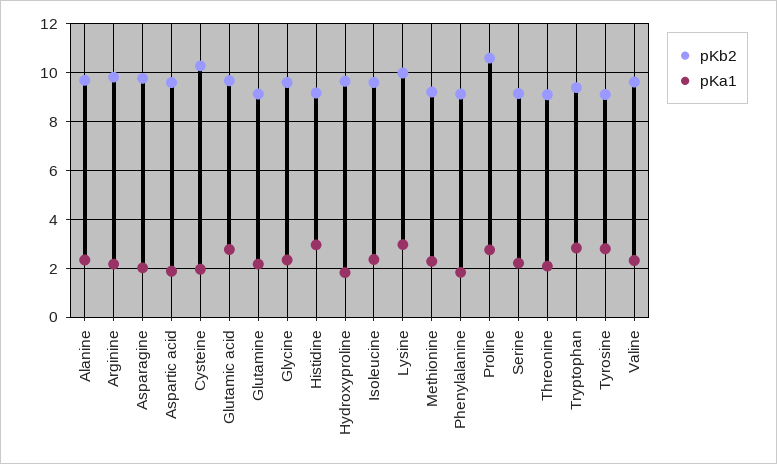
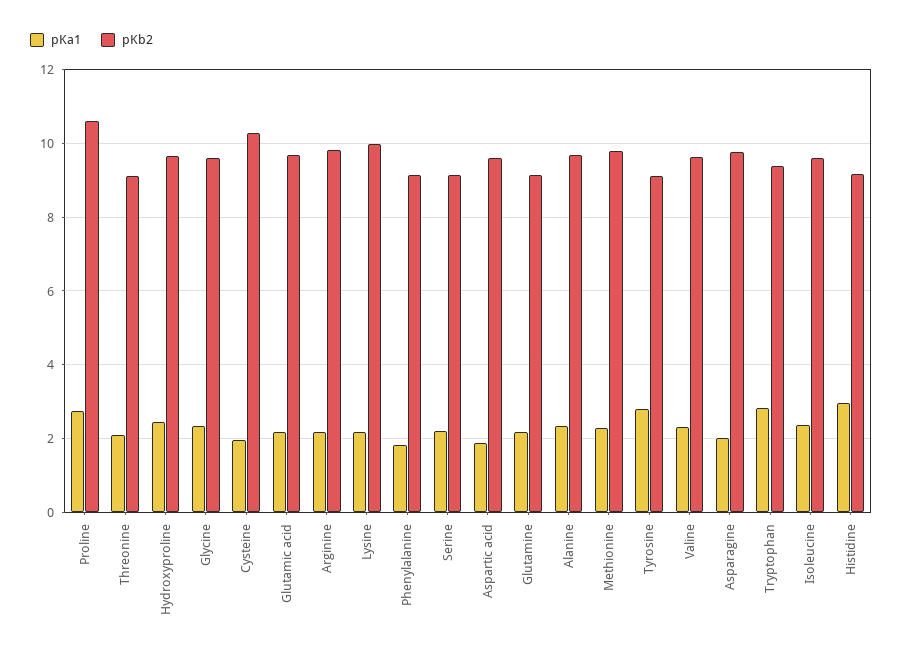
  {
    "pKb2": {
      "Alanine": 9.6,
      "Arginine": 9.8,
      "Asparagine": 9.8,
      "Aspartic acid": 9.6,
      "Cysteine": 10.2,
      "Glutamic acid": 9.6,
      "Glutamine": 9.2,
      "Glycine": 9.6,
      "Histidine": 9.2,
      "Hydroxyproline": 9.6,
      "Isoleucine": 9.6,
      "Lysine": 10,
-     "Methionine": 9.25,
+     "Methionine": 9.8,
      "Phenylalanine": 9.2,
      "Proline": 10.6,
      "Serine": 9.2,
      "Threonine": 9.2,
      "Tryptophan": 9.4,
      "Tyrosine": 9.2,
      "Valine": 9.6
    },
    "pKa1": {
      "Alanine": 2.4,
      "Arginine": 2.2,
      "Asparagine": 2,
      "Aspartic acid": 1.8,
      "Cysteine": 2,
-     "Glutamic acid": 2.75,
+     "Glutamic acid": 2.2,
      "Glutamine": 2.2,
      "Glycine": 2.4,
      "Histidine": 3,
-     "Hydroxyproline": 1.75,
+     "Hydroxyproline": 2.4,
      "Isoleucine": 2.4,
-     "Lysine": 3,
+     "Lysine": 2.2,
      "Methionine": 2.2,
      "Phenylalanine": 1.8,
      "Proline": 2.8,
      "Serine": 2.2,
      "Threonine": 2,
      "Tryptophan": 2.8,
      "Tyrosine": 2.8,
      "Valine": 2.4
    }
  }

